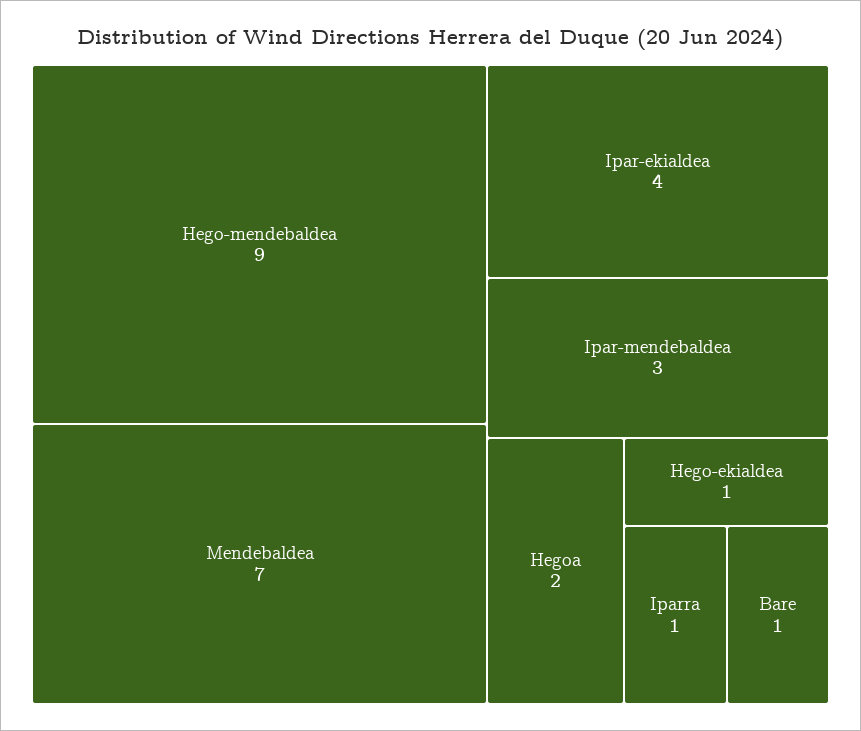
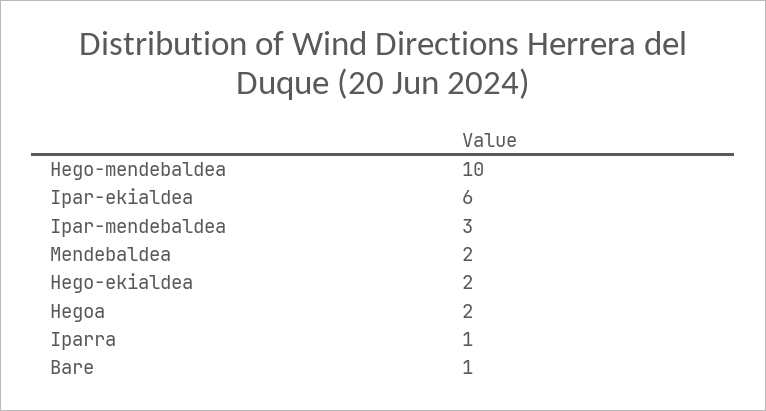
  {
-   "Hego-mendebaldea": 9,
+   "Hego-mendebaldea": 10,
-   "Mendebaldea": 7,
+   "Mendebaldea": 2,
-   "Ipar-ekialdea": 4,
+   "Ipar-ekialdea": 6,
    "Ipar-mendebaldea": 3,
    "Hegoa": 2,
-   "Hego-ekialdea": 1,
+   "Hego-ekialdea": 2,
    "Iparra": 1,
    "Bare": 1
  }

